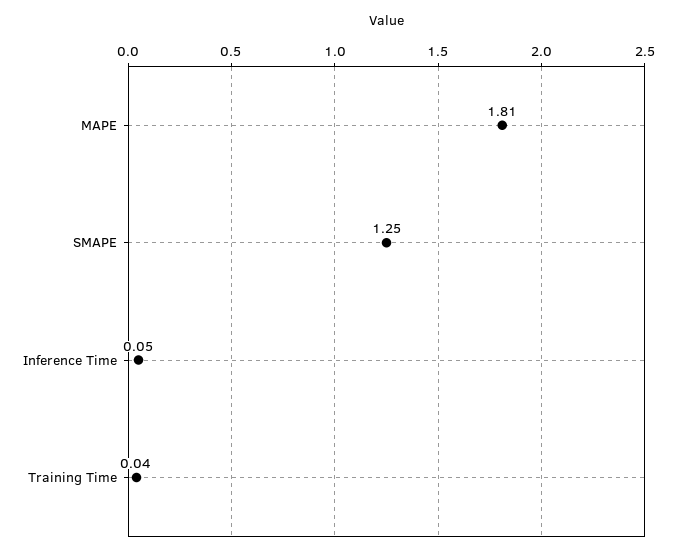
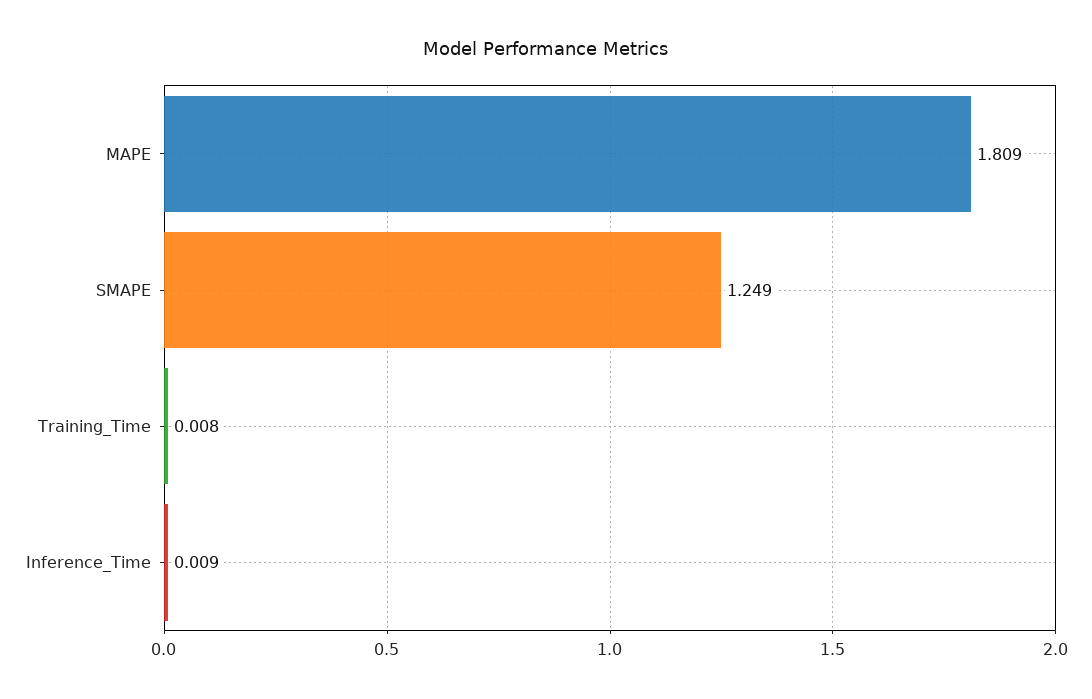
  {
    "MAPE": 1.809,
    "SMAPE": 1.249,
-   "Inference Time": 0.05,
+   "Inference Time": 0.009,
-   "Training Time": 0.04
+   "Training Time": 0.008
  }

